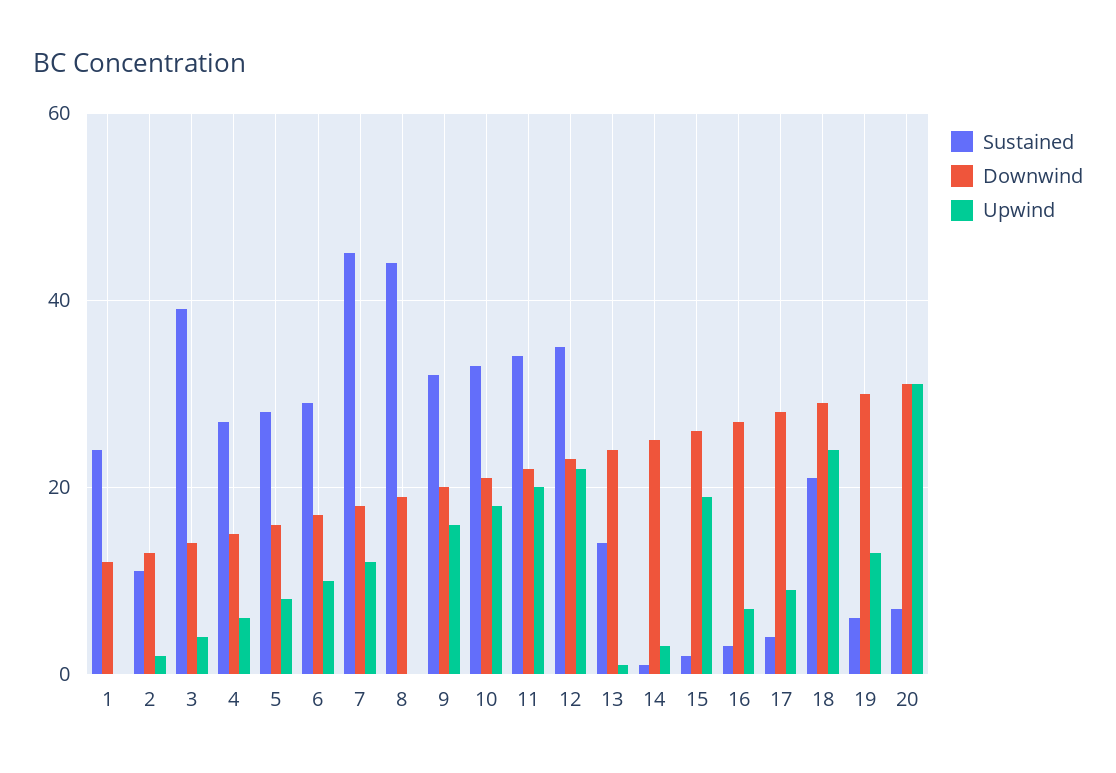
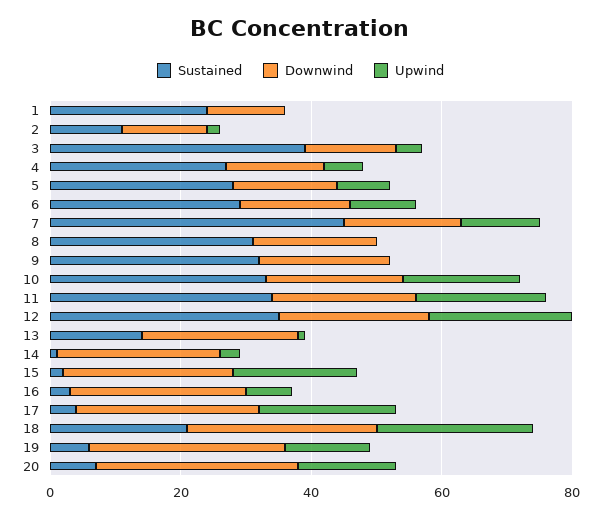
  {
    "Sustained": {
      "1": 25,
      "2": 10,
      "3": 40,
      "4": 25,
      "5": 30,
      "6": 30,
      "7": 45,
-     "8": 45,
+     "8": 30,
      "9": 30,
      "10": 35,
      "11": 35,
      "12": 35,
      "13": 15,
      "14": 0,
      "15": 0,
      "16": 5,
      "17": 5,
      "18": 20,
      "19": 5,
      "20": 5
    },
    "Downwind": {
      "1": 10,
      "2": 15,
      "3": 15,
      "4": 15,
      "5": 15,
      "6": 15,
      "7": 20,
      "8": 20,
      "9": 20,
      "10": 20,
      "11": 20,
      "12": 25,
      "13": 25,
      "14": 25,
      "15": 25,
      "16": 25,
      "17": 30,
      "18": 30,
      "19": 30,
      "20": 30
    },
    "Upwind": {
      "1": 0,
      "2": 0,
      "3": 5,
      "4": 5,
      "5": 10,
      "6": 10,
      "7": 10,
      "8": 0,
-     "9": 15,
+     "9": 0,
      "10": 20,
      "11": 20,
      "12": 20,
      "13": 0,
      "14": 5,
      "15": 20,
      "16": 5,
-     "17": 10,
+     "17": 20,
      "18": 25,
      "19": 15,
-     "20": 30
+     "20": 15
    }
  }

